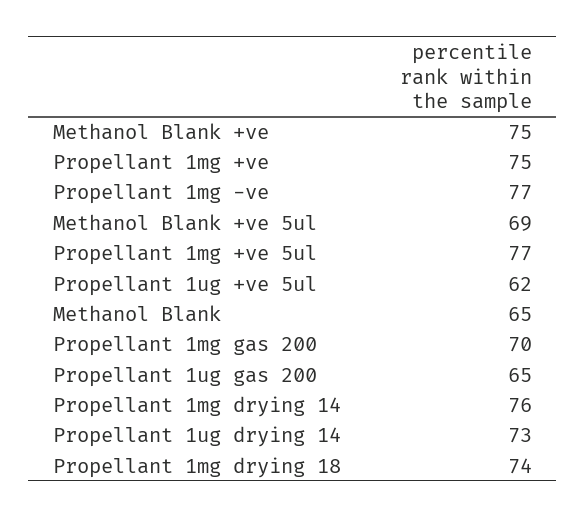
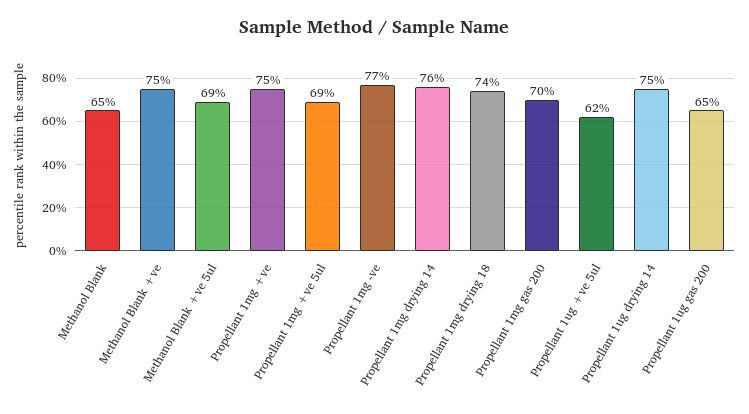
  {
    "Methanol Blank +ve": 75,
    "Propellant 1mg +ve": 75,
    "Propellant 1mg -ve": 77,
    "Methanol Blank +ve 5ul": 69,
-   "Propellant 1mg +ve 5ul": 77,
+   "Propellant 1mg +ve 5ul": 69,
    "Propellant 1ug +ve 5ul": 62,
    "Methanol Blank": 65,
    "Propellant 1mg gas 200": 70,
    "Propellant 1ug gas 200": 65,
    "Propellant 1mg drying 14": 76,
-   "Propellant 1ug drying 14": 73,
+   "Propellant 1ug drying 14": 75,
    "Propellant 1mg drying 18": 74
  }

